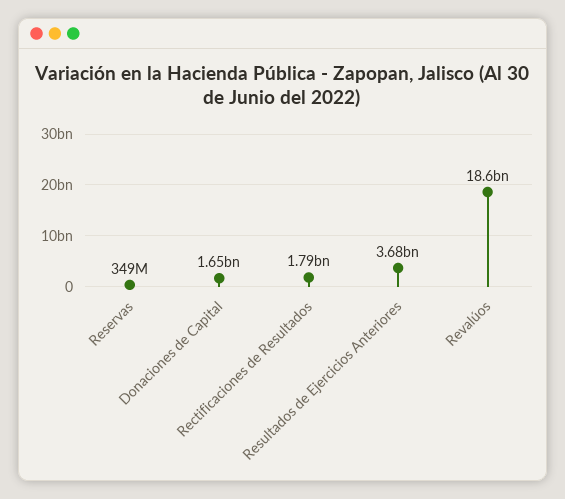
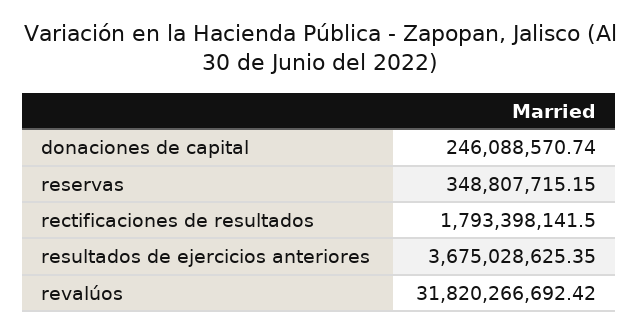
  {
    "Reservas": 348807715.15,
-   "Donaciones de Capital": 1650000000,
+   "Donaciones de Capital": 246088570.74,
    "Rectificaciones de Resultados": 1793398141.5,
    "Resultados de Ejercicios Anteriores": 3675028625.35,
-   "Revalúos": 18600000000
+   "Revalúos": 31820266692.42
  }

